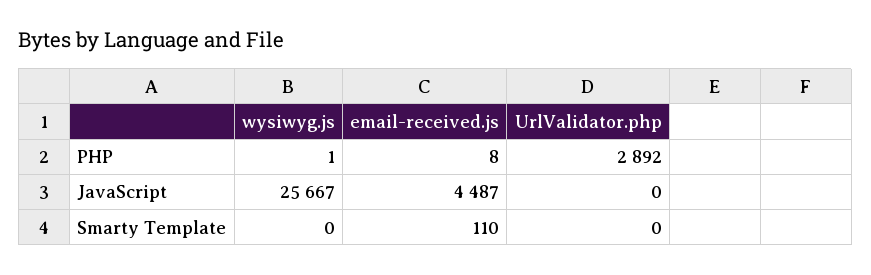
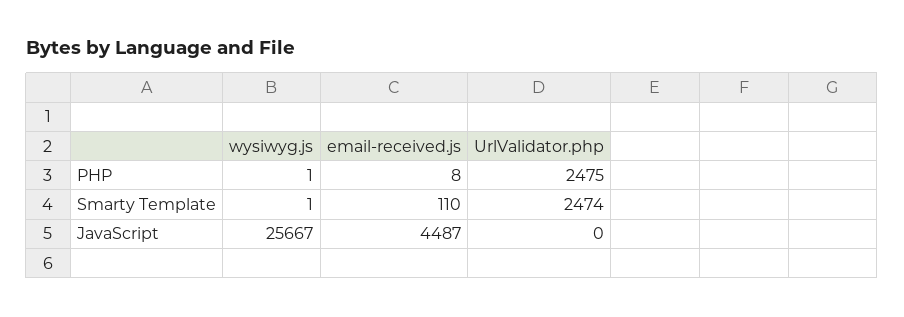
  {
    "wysiwyg.js": {
      "PHP": 1,
      "JavaScript": 25667,
-     "Smarty Template": 0
+     "Smarty Template": 1
    },
    "email-received.js": {
      "PHP": 8,
      "JavaScript": 4487,
      "Smarty Template": 110
    },
    "UrlValidator.php": {
-     "PHP": 2892,
+     "PHP": 2475,
      "JavaScript": 0,
-     "Smarty Template": 0
+     "Smarty Template": 2474
    }
  }

